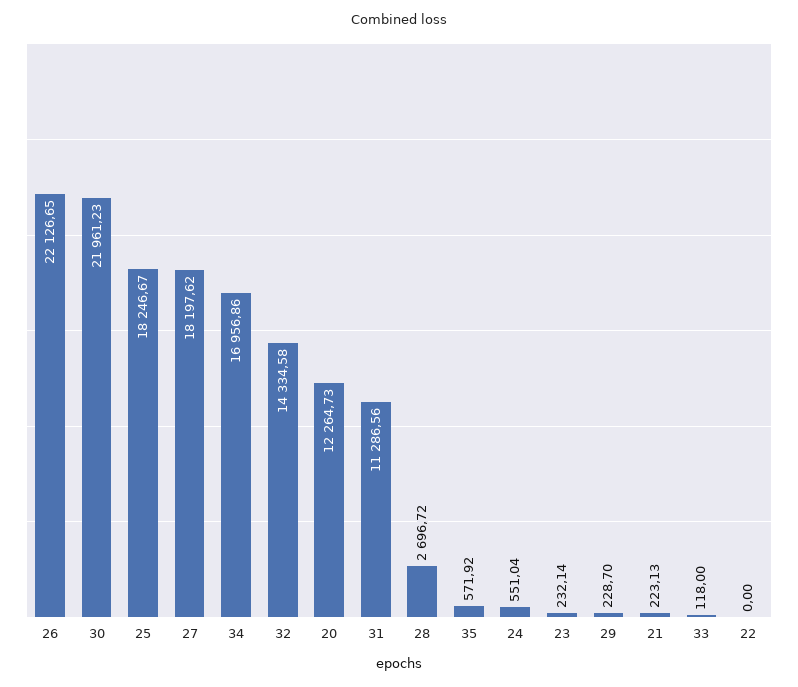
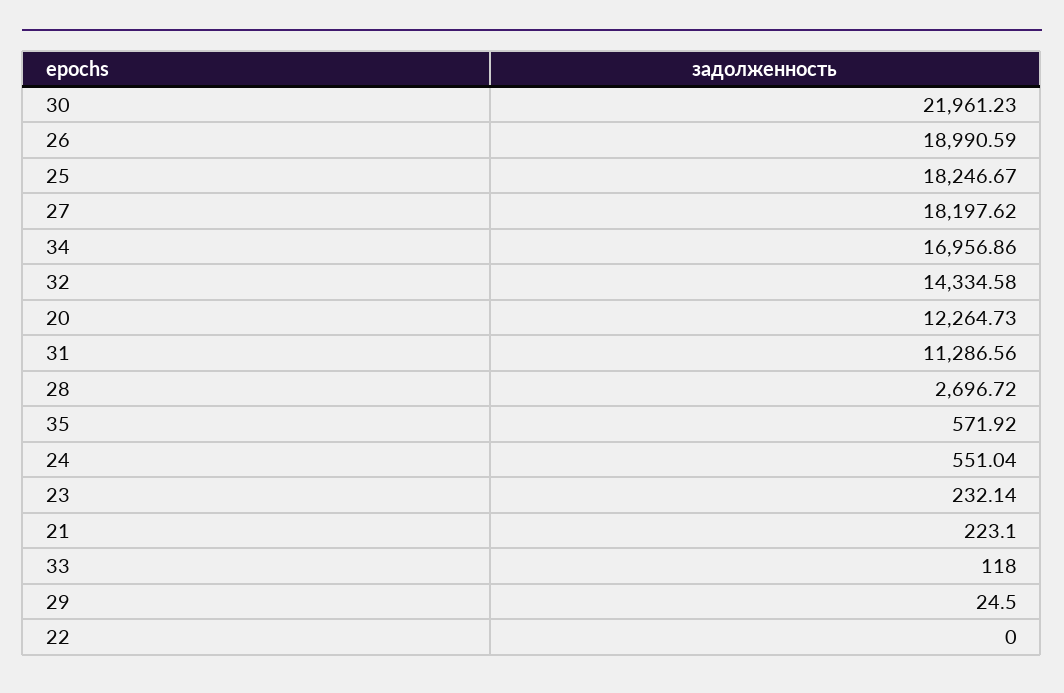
  {
-   "26": 22126.65,
+   "26": 18990.59,
    "30": 21961.23,
    "25": 18246.67,
    "27": 18197.62,
    "34": 16956.86,
    "32": 14334.58,
    "20": 12264.73,
    "31": 11286.56,
    "28": 2696.72,
    "35": 571.92,
    "24": 551.04,
    "23": 232.14,
-   "29": 228.7,
+   "29": 24.5,
-   "21": 223.13,
+   "21": 223.1,
    "33": 118,
    "22": 0
  }

